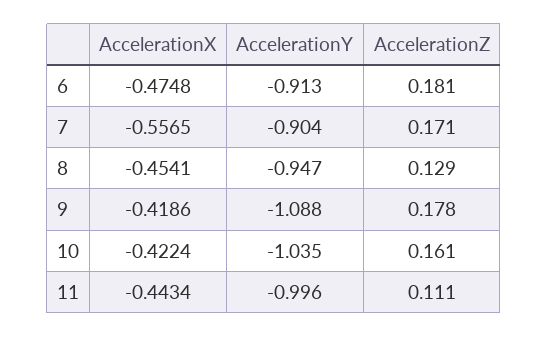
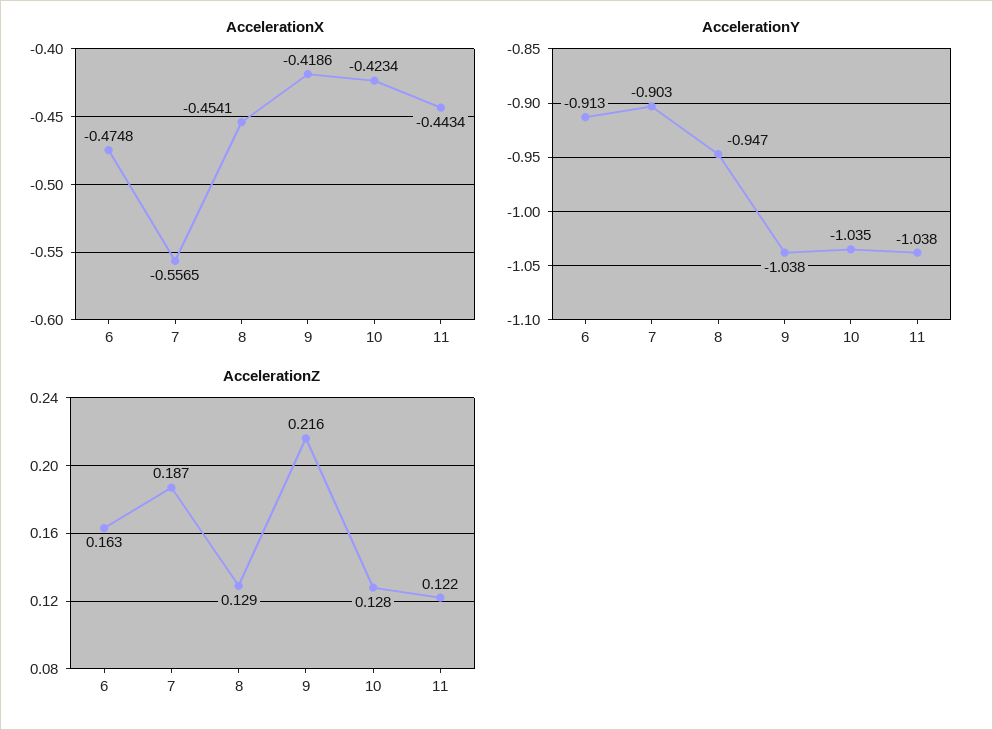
  {
    "AccelerationX": {
      "6": -0.4748,
      "7": -0.5565,
      "8": -0.4541,
      "9": -0.4186,
-     "10": -0.4224,
+     "10": -0.4234,
      "11": -0.4434
    },
    "AccelerationY": {
      "6": -0.913,
-     "7": -0.904,
+     "7": -0.903,
      "8": -0.947,
-     "9": -1.088,
+     "9": -1.038,
      "10": -1.035,
-     "11": -0.996
+     "11": -1.038
    },
    "AccelerationZ": {
-     "6": 0.181,
+     "6": 0.163,
-     "7": 0.171,
+     "7": 0.187,
      "8": 0.129,
-     "9": 0.178,
+     "9": 0.216,
-     "10": 0.161,
+     "10": 0.128,
-     "11": 0.111
+     "11": 0.122
    }
  }

